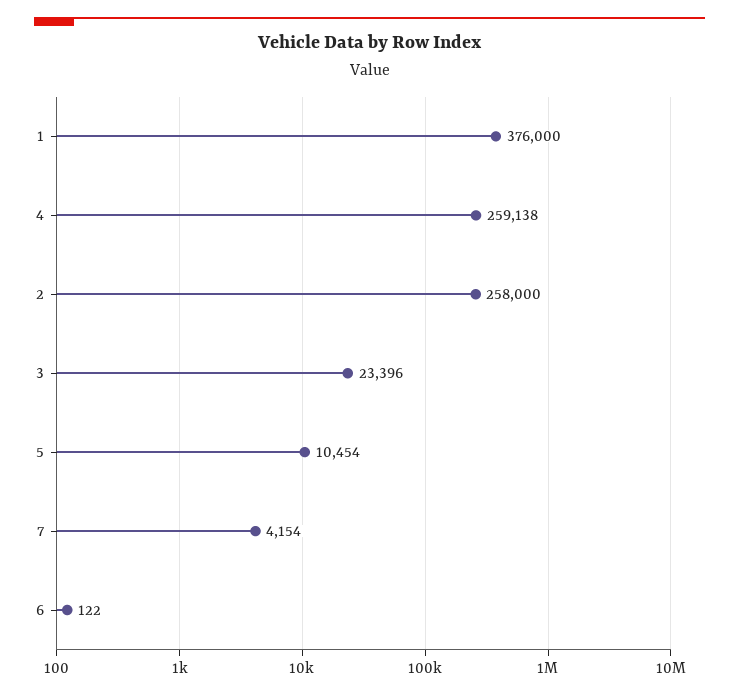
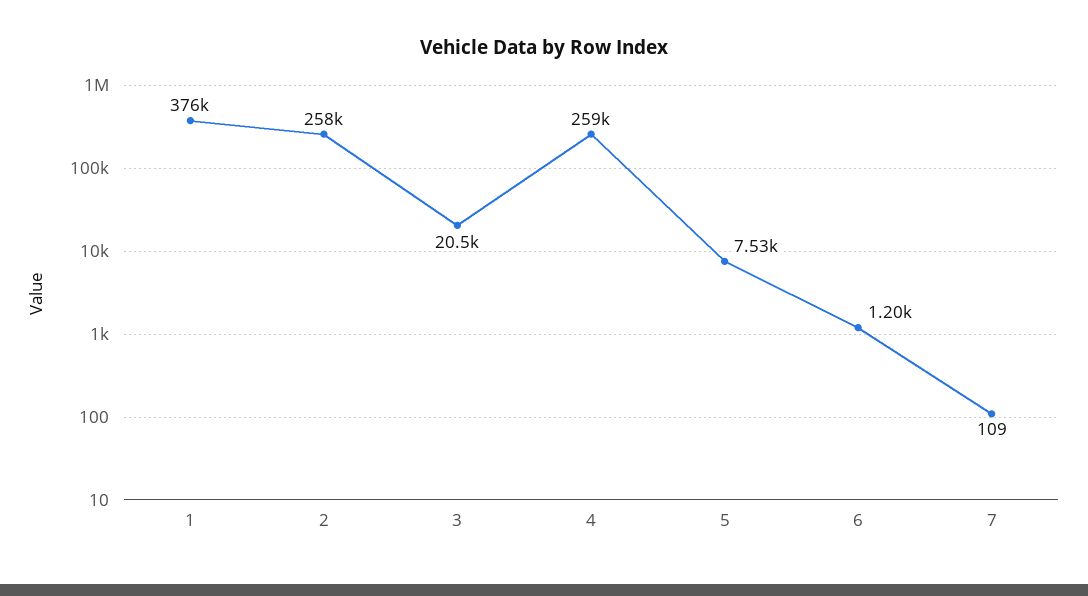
  {
    "1": 376000,
    "4": 259138,
    "2": 258000,
-   "3": 23396,
+   "3": 20500,
-   "5": 10454,
+   "5": 7530,
-   "7": 4154,
+   "7": 109,
-   "6": 122
+   "6": 1200
  }

